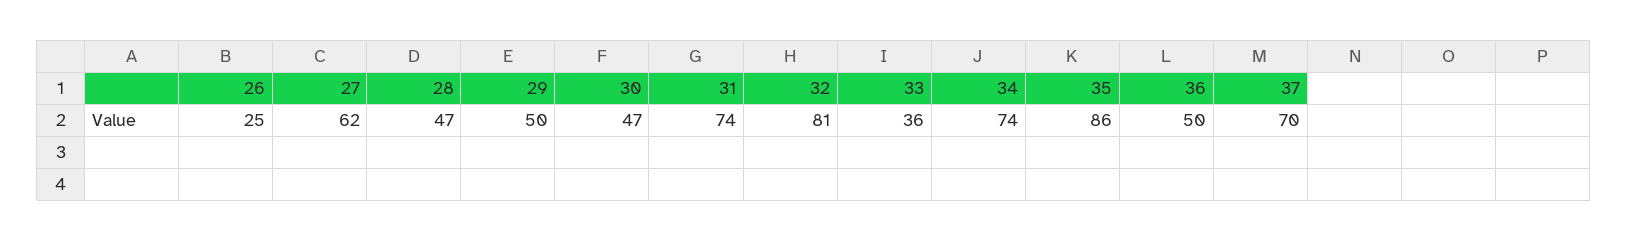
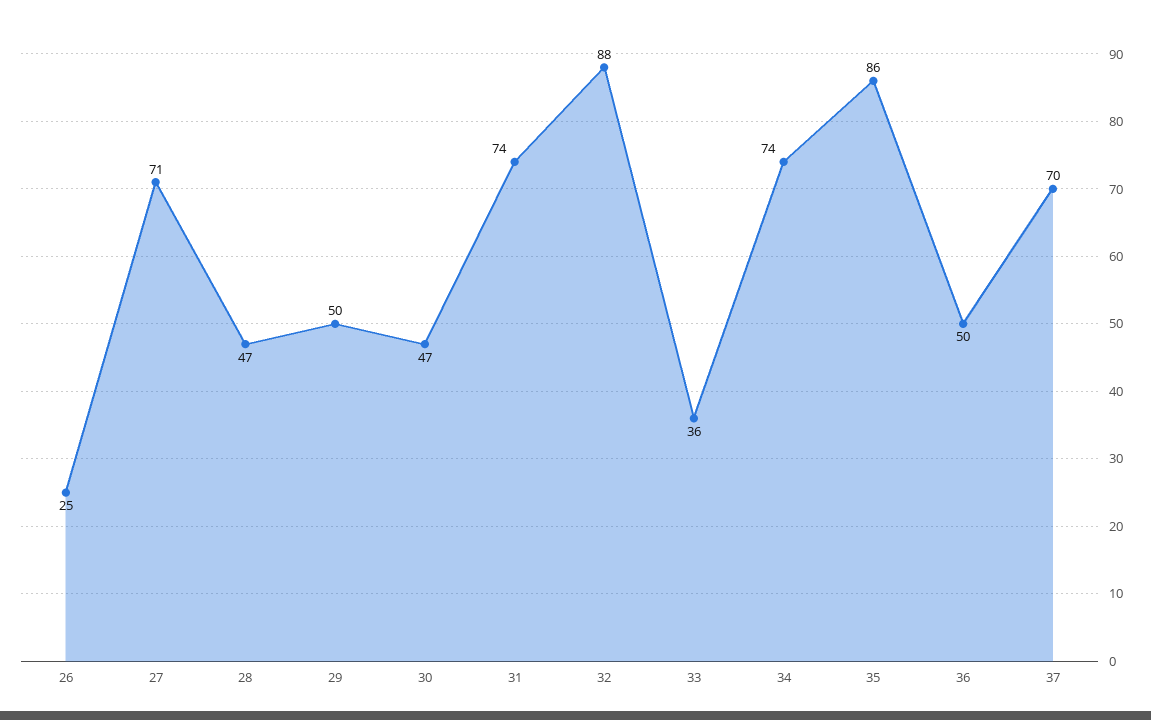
  {
    "26": 25,
-   "27": 62,
+   "27": 71,
    "28": 47,
    "29": 50,
    "30": 47,
    "31": 74,
-   "32": 81,
+   "32": 88,
    "33": 36,
    "34": 74,
    "35": 86,
    "36": 50,
    "37": 70
  }

